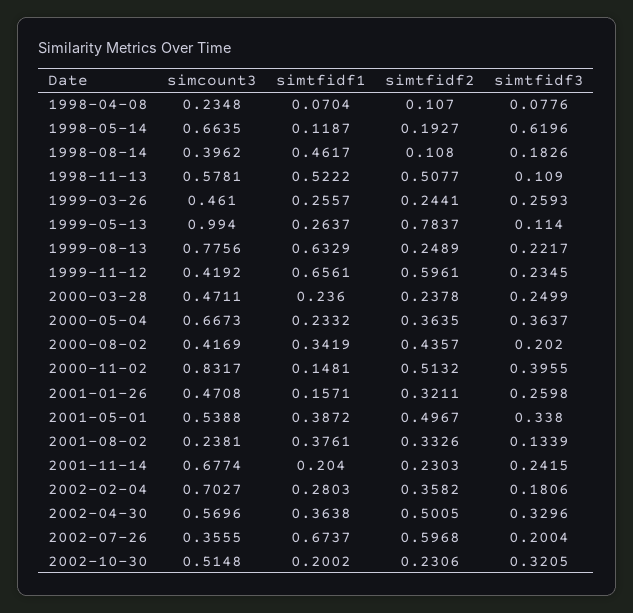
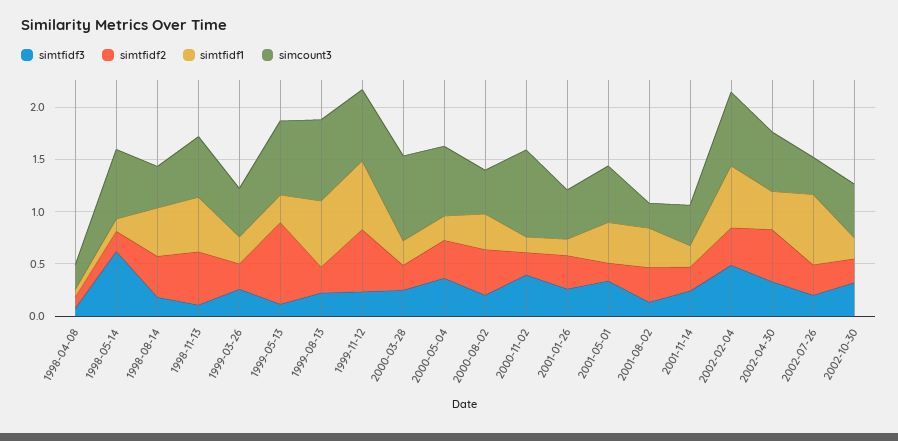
  {
    "simcount3": {
      "1998-04-08": 0.2348,
      "1998-05-14": 0.6635,
      "1998-08-14": 0.3962,
      "1998-11-13": 0.5781,
      "1999-03-26": 0.461,
-     "1999-05-13": 0.994,
+     "1999-05-13": 0.7,
      "1999-08-13": 0.7756,
-     "1999-11-12": 0.4192,
+     "1999-11-12": 0.7,
-     "2000-03-28": 0.4711,
+     "2000-03-28": 0.8,
      "2000-05-04": 0.6673,
      "2000-08-02": 0.4169,
      "2000-11-02": 0.8317,
      "2001-01-26": 0.4708,
      "2001-05-01": 0.5388,
      "2001-08-02": 0.2381,
-     "2001-11-14": 0.6774,
+     "2001-11-14": 0.4,
      "2002-02-04": 0.7027,
      "2002-04-30": 0.5696,
      "2002-07-26": 0.3555,
      "2002-10-30": 0.5148
    },
    "simtfidf1": {
      "1998-04-08": 0.0704,
      "1998-05-14": 0.1187,
      "1998-08-14": 0.4617,
      "1998-11-13": 0.5222,
      "1999-03-26": 0.2557,
      "1999-05-13": 0.2637,
      "1999-08-13": 0.6329,
      "1999-11-12": 0.6561,
      "2000-03-28": 0.236,
      "2000-05-04": 0.2332,
      "2000-08-02": 0.3419,
      "2000-11-02": 0.1481,
      "2001-01-26": 0.1571,
      "2001-05-01": 0.3872,
      "2001-08-02": 0.3761,
      "2001-11-14": 0.204,
-     "2002-02-04": 0.2803,
+     "2002-02-04": 0.6,
      "2002-04-30": 0.3638,
      "2002-07-26": 0.6737,
      "2002-10-30": 0.2002
    },
    "simtfidf2": {
      "1998-04-08": 0.107,
      "1998-05-14": 0.1927,
-     "1998-08-14": 0.108,
+     "1998-08-14": 0.4,
      "1998-11-13": 0.5077,
      "1999-03-26": 0.2441,
      "1999-05-13": 0.7837,
      "1999-08-13": 0.2489,
      "1999-11-12": 0.5961,
      "2000-03-28": 0.2378,
      "2000-05-04": 0.3635,
      "2000-08-02": 0.4357,
-     "2000-11-02": 0.5132,
+     "2000-11-02": 0.2,
      "2001-01-26": 0.3211,
-     "2001-05-01": 0.4967,
+     "2001-05-01": 0.2,
      "2001-08-02": 0.3326,
      "2001-11-14": 0.2303,
      "2002-02-04": 0.3582,
      "2002-04-30": 0.5005,
-     "2002-07-26": 0.5968,
+     "2002-07-26": 0.3,
      "2002-10-30": 0.2306
    },
    "simtfidf3": {
      "1998-04-08": 0.0776,
      "1998-05-14": 0.6196,
      "1998-08-14": 0.1826,
      "1998-11-13": 0.109,
      "1999-03-26": 0.2593,
      "1999-05-13": 0.114,
      "1999-08-13": 0.2217,
      "1999-11-12": 0.2345,
      "2000-03-28": 0.2499,
      "2000-05-04": 0.3637,
      "2000-08-02": 0.202,
      "2000-11-02": 0.3955,
      "2001-01-26": 0.2598,
      "2001-05-01": 0.338,
      "2001-08-02": 0.1339,
      "2001-11-14": 0.2415,
-     "2002-02-04": 0.1806,
+     "2002-02-04": 0.5,
      "2002-04-30": 0.3296,
      "2002-07-26": 0.2004,
      "2002-10-30": 0.3205
    }
  }

